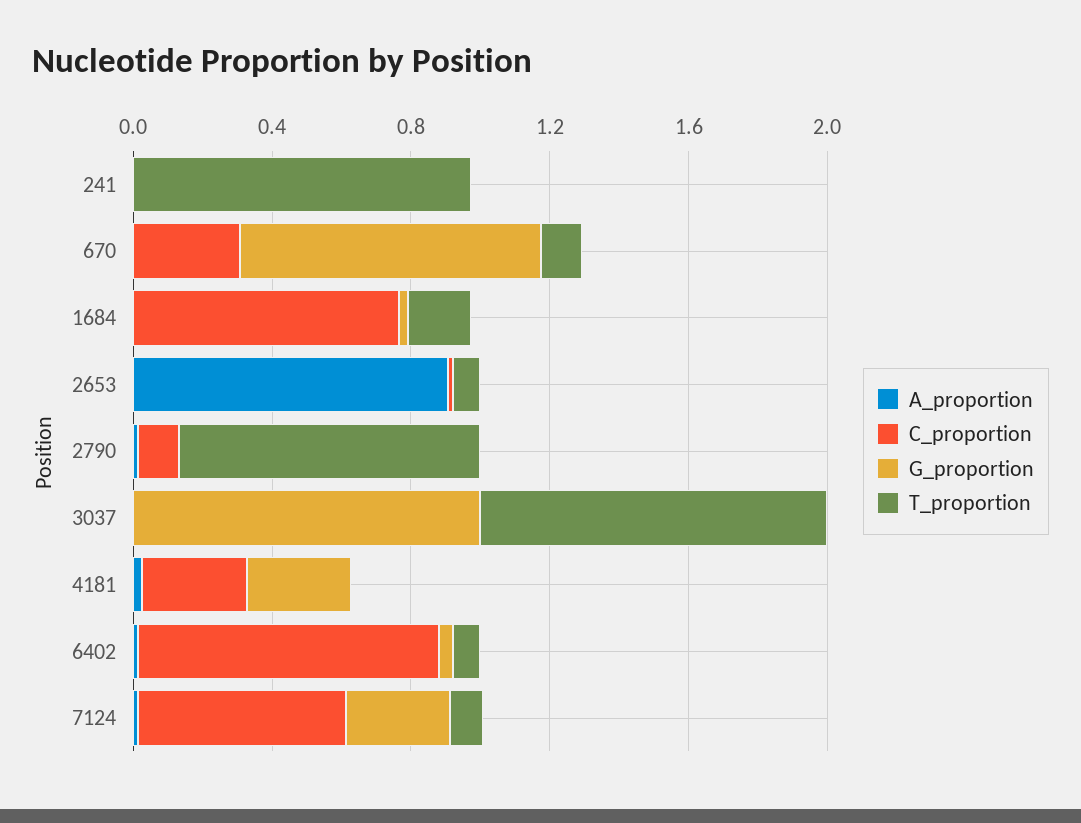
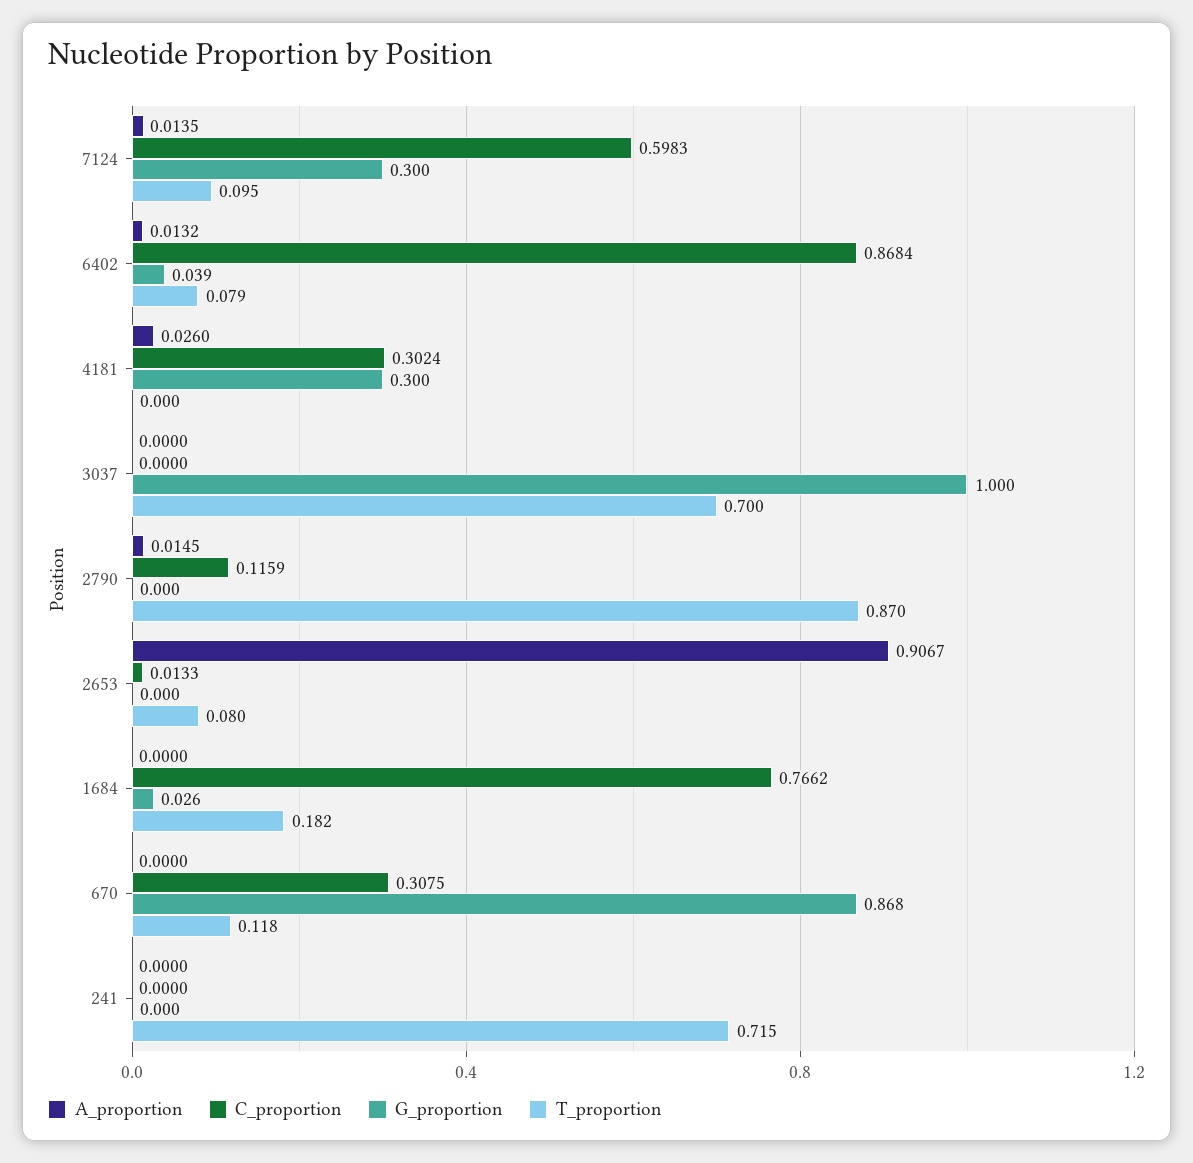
  {
    "A_proportion": {
      "241": 0,
      "670": 0,
      "1684": 0,
      "2653": 0.9067,
      "2790": 0.0145,
      "3037": 0,
      "4181": 0.026,
      "6402": 0.0132,
      "7124": 0.0135
    },
    "C_proportion": {
      "241": 0,
      "670": 0.3075,
      "1684": 0.7662,
      "2653": 0.0133,
      "2790": 0.1159,
      "3037": 0,
      "4181": 0.3024,
      "6402": 0.8684,
      "7124": 0.5983
    },
    "G_proportion": {
      "241": 0,
      "670": 0.868,
      "1684": 0.026,
      "2653": 0,
      "2790": 0,
      "3037": 1,
      "4181": 0.3,
      "6402": 0.039,
      "7124": 0.3
    },
    "T_proportion": {
-     "241": 1,
+     "241": 0.715,
      "670": 0.118,
      "1684": 0.182,
      "2653": 0.08,
      "2790": 0.87,
-     "3037": 1,
+     "3037": 0.7,
      "4181": 0,
      "6402": 0.079,
      "7124": 0.095
    }
  }

